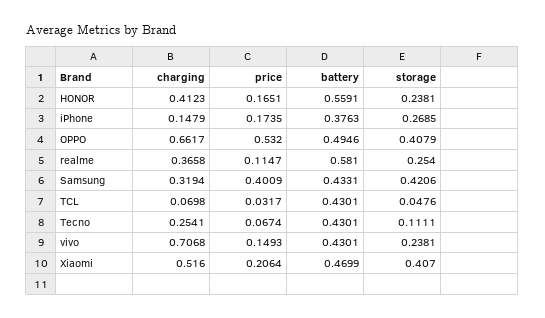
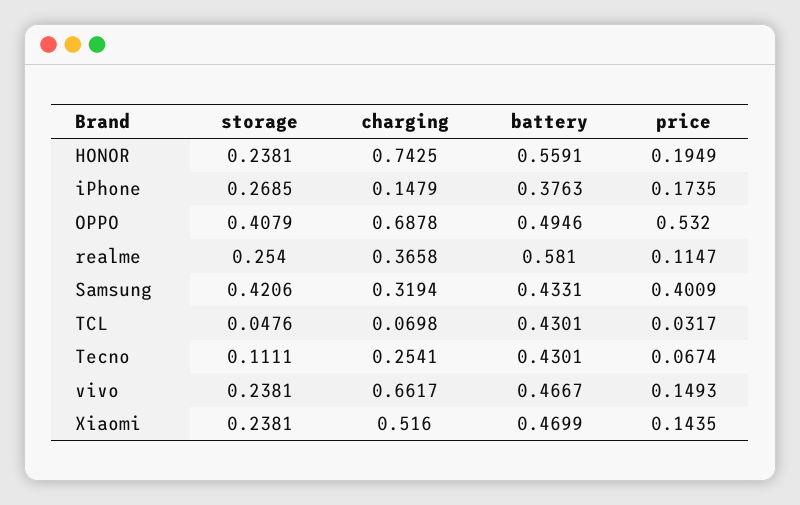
  {
    "charging": {
-     "HONOR": 0.4123,
+     "HONOR": 0.7425,
      "iPhone": 0.1479,
-     "OPPO": 0.6617,
+     "OPPO": 0.6878,
      "realme": 0.3658,
      "Samsung": 0.3194,
      "TCL": 0.0698,
      "Tecno": 0.2541,
-     "vivo": 0.7068,
+     "vivo": 0.6617,
      "Xiaomi": 0.516
    },
    "price": {
-     "HONOR": 0.1651,
+     "HONOR": 0.1949,
      "iPhone": 0.1735,
      "OPPO": 0.532,
      "realme": 0.1147,
      "Samsung": 0.4009,
      "TCL": 0.0317,
      "Tecno": 0.0674,
      "vivo": 0.1493,
-     "Xiaomi": 0.2064
+     "Xiaomi": 0.1435
    },
    "battery": {
      "HONOR": 0.5591,
      "iPhone": 0.3763,
      "OPPO": 0.4946,
      "realme": 0.581,
      "Samsung": 0.4331,
      "TCL": 0.4301,
      "Tecno": 0.4301,
-     "vivo": 0.4301,
+     "vivo": 0.4667,
      "Xiaomi": 0.4699
    },
    "storage": {
      "HONOR": 0.2381,
      "iPhone": 0.2685,
      "OPPO": 0.4079,
      "realme": 0.254,
      "Samsung": 0.4206,
      "TCL": 0.0476,
      "Tecno": 0.1111,
      "vivo": 0.2381,
-     "Xiaomi": 0.407
+     "Xiaomi": 0.2381
    }
  }

